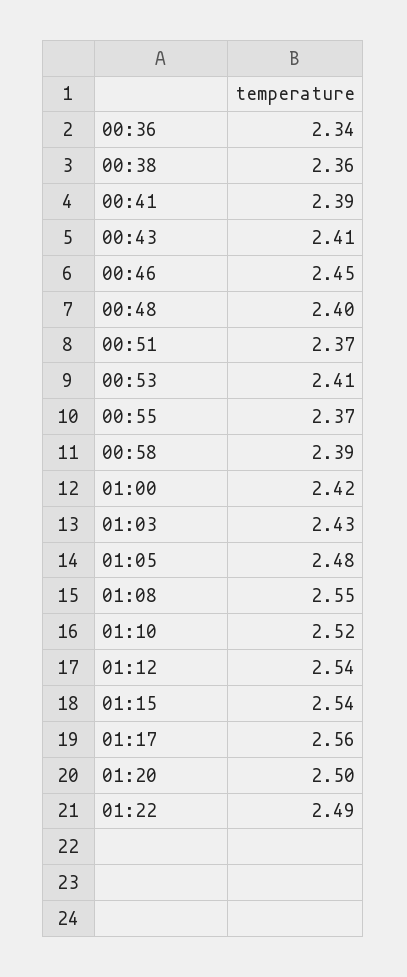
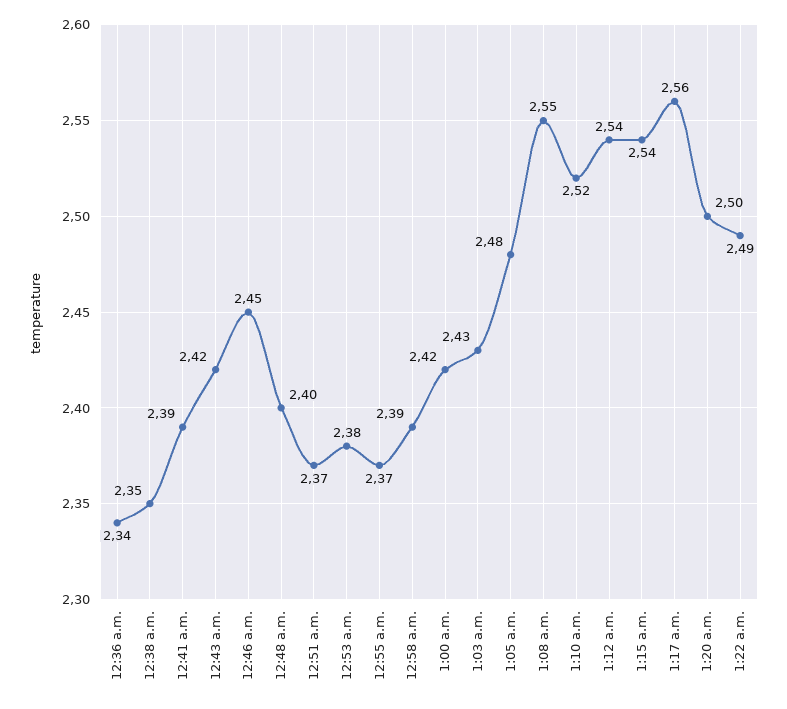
  {
    "00:36": 2.34,
-   "00:38": 2.36,
+   "00:38": 2.35,
    "00:41": 2.39,
-   "00:43": 2.41,
+   "00:43": 2.42,
    "00:46": 2.45,
    "00:48": 2.4,
    "00:51": 2.37,
-   "00:53": 2.41,
+   "00:53": 2.38,
    "00:55": 2.37,
    "00:58": 2.39,
    "01:00": 2.42,
    "01:03": 2.43,
    "01:05": 2.48,
    "01:08": 2.55,
    "01:10": 2.52,
    "01:12": 2.54,
    "01:15": 2.54,
    "01:17": 2.56,
    "01:20": 2.5,
    "01:22": 2.49
  }

